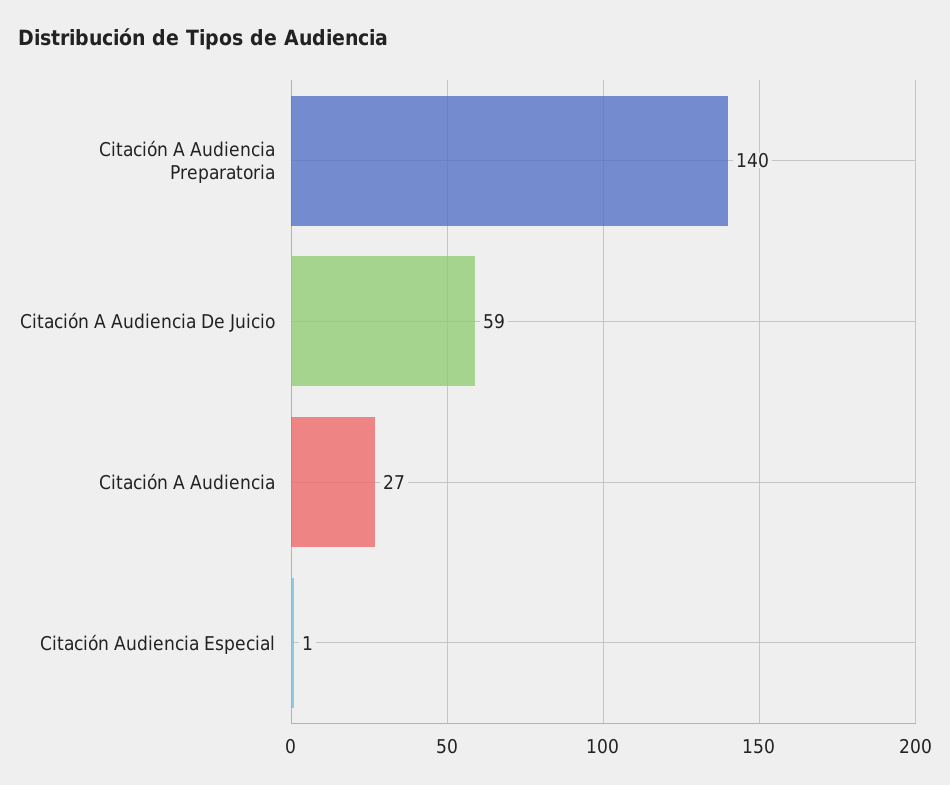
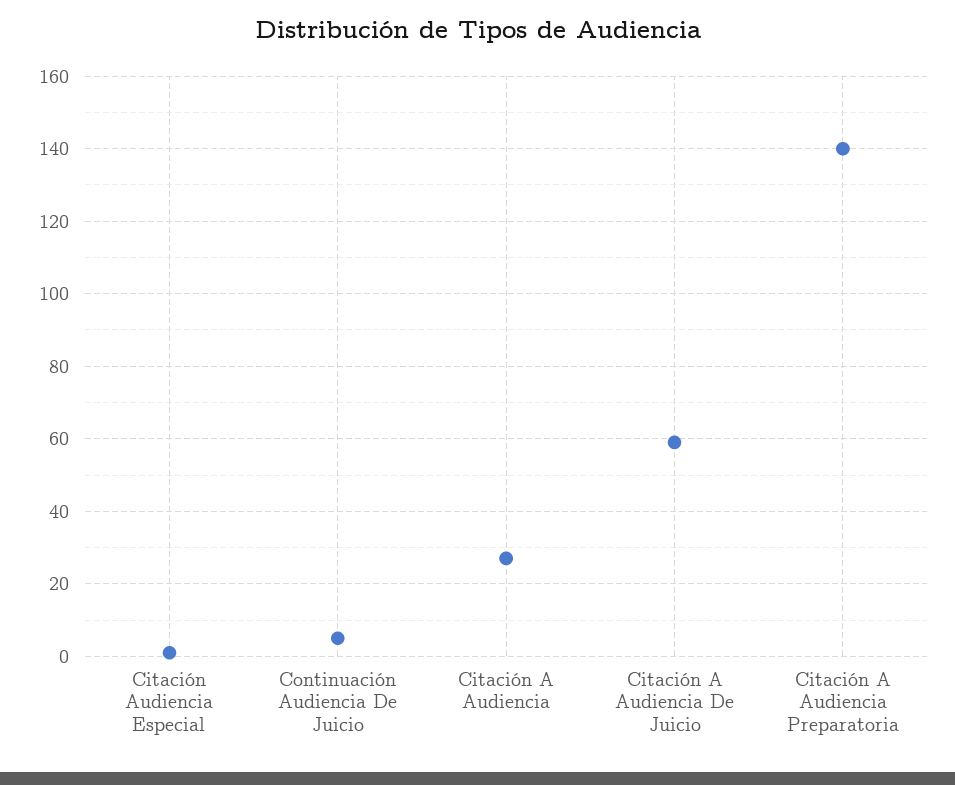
  {
    "Citación A Audiencia Preparatoria": 140,
    "Citación A Audiencia De Juicio": 59,
    "Citación A Audiencia": 27,
-   "Citación Audiencia Especial": 1
+   "Citación Audiencia Especial": 1,
+   "Continuación Audiencia De Juicio": 5
  }

